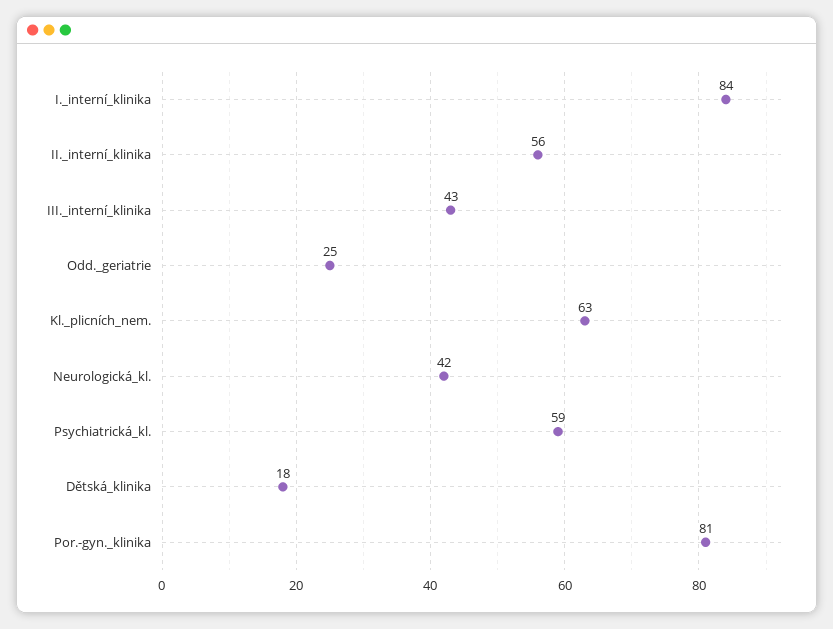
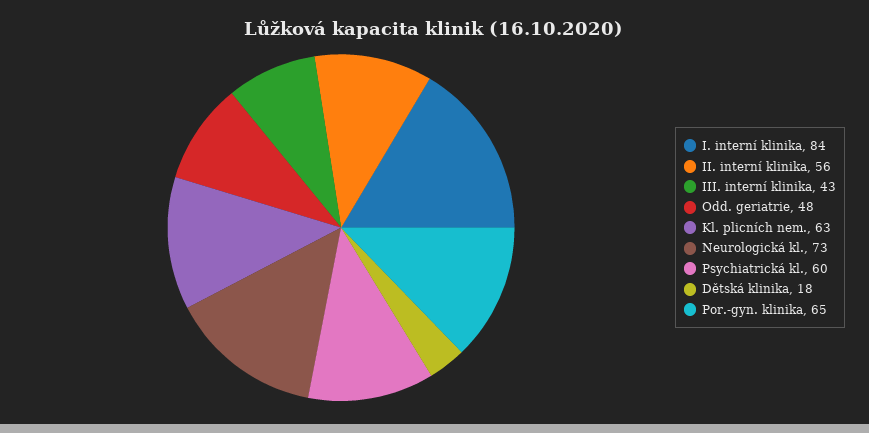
  {
    "I._interní_klinika": 84,
    "II._interní_klinika": 56,
    "III._interní_klinika": 43,
-   "Odd._geriatrie": 25,
+   "Odd._geriatrie": 48,
    "Kl._plicních_nem.": 63,
-   "Neurologická_kl.": 42,
+   "Neurologická_kl.": 73,
-   "Psychiatrická_kl.": 59,
+   "Psychiatrická_kl.": 60,
    "Dětská_klinika": 18,
-   "Por.-gyn._klinika": 81
+   "Por.-gyn._klinika": 65
  }

